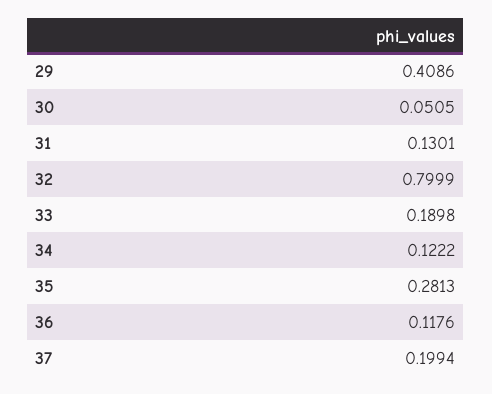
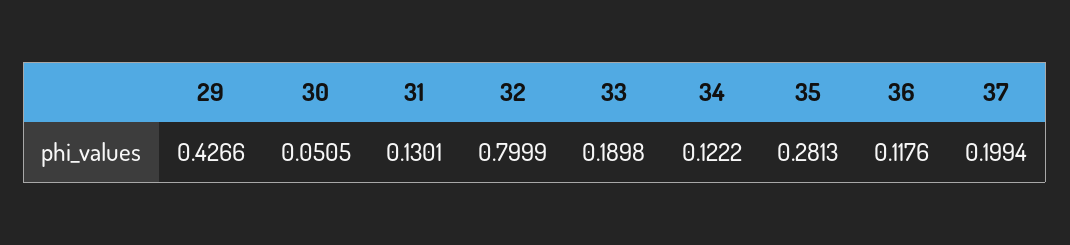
  {
-   "29": 0.4086,
+   "29": 0.4266,
    "30": 0.0505,
    "31": 0.1301,
    "32": 0.7999,
    "33": 0.1898,
    "34": 0.1222,
    "35": 0.2813,
    "36": 0.1176,
    "37": 0.1994
  }

